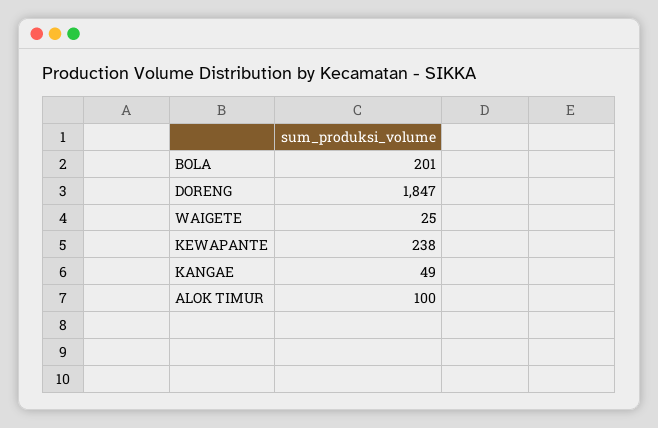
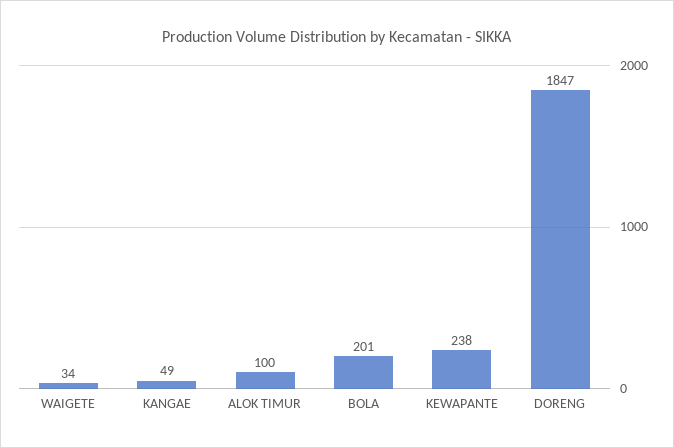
  {
    "BOLA": 201,
    "DORENG": 1847,
-   "WAIGETE": 25,
+   "WAIGETE": 34,
    "KEWAPANTE": 238,
    "KANGAE": 49,
    "ALOK TIMUR": 100
  }

